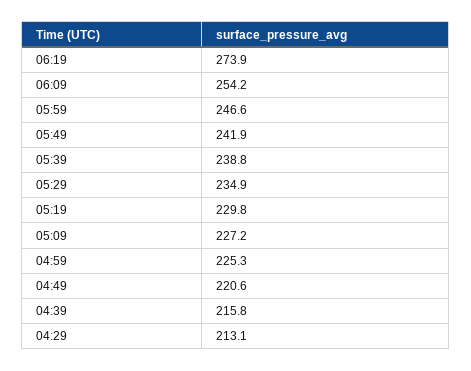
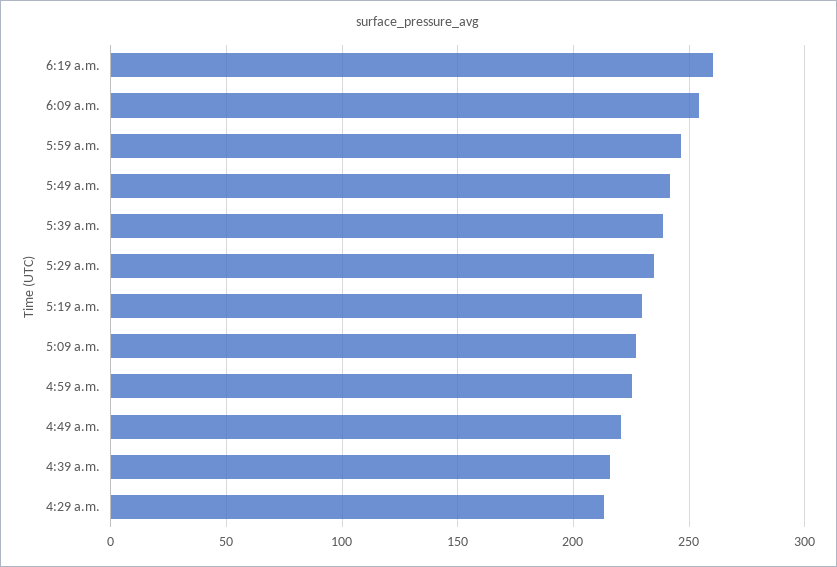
  {
-   "06:19": 273.9,
+   "06:19": 260,
    "06:09": 254.2,
    "05:59": 246.6,
    "05:49": 241.9,
    "05:39": 238.8,
    "05:29": 234.9,
    "05:19": 229.8,
    "05:09": 227.2,
    "04:59": 225.3,
    "04:49": 220.6,
    "04:39": 215.8,
    "04:29": 213.1
  }

